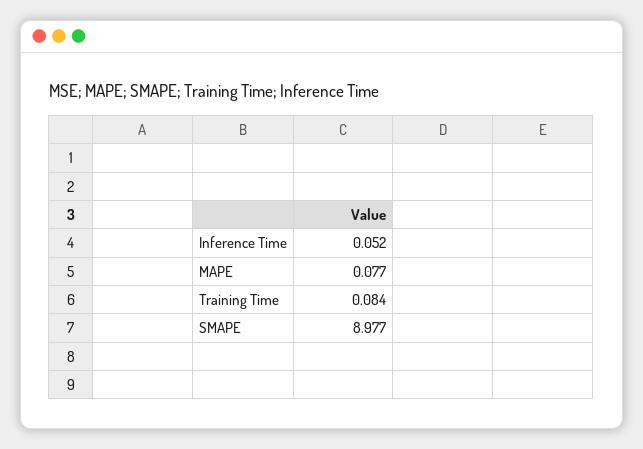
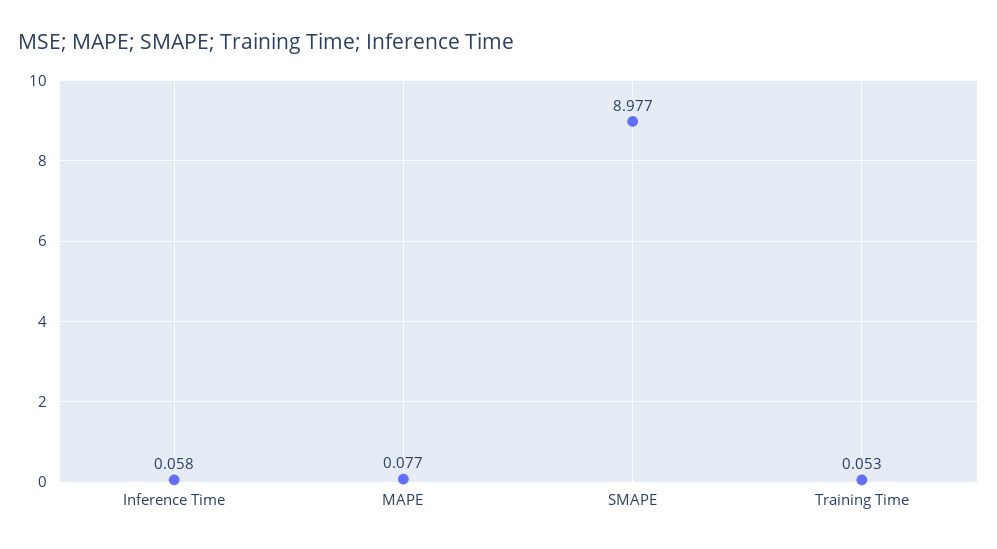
  {
-   "Inference Time": 0.052,
+   "Inference Time": 0.058,
    "MAPE": 0.077,
-   "Training Time": 0.084,
+   "Training Time": 0.053,
    "SMAPE": 8.977
  }

